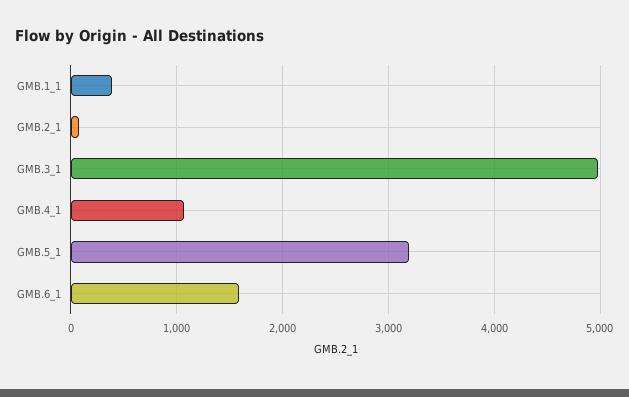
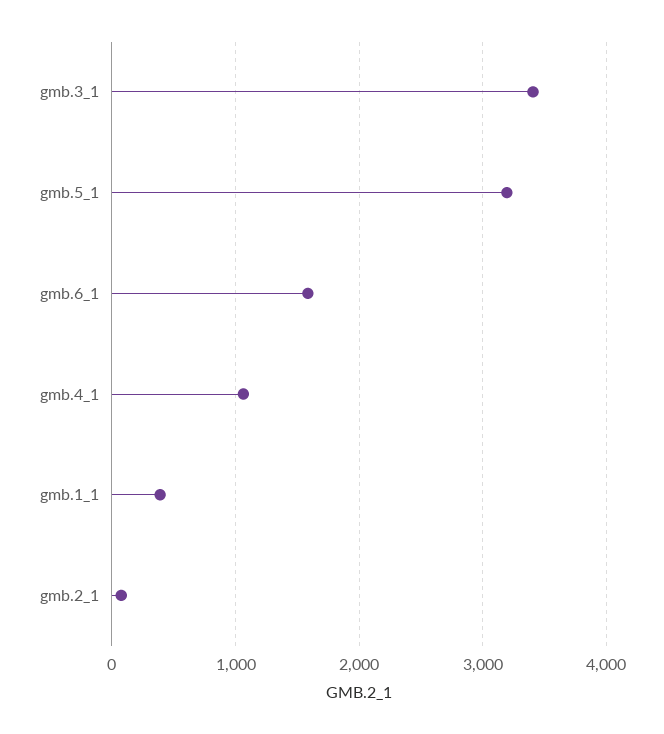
  {
    "GMB.1_1": 400,
    "GMB.2_1": 100,
-   "GMB.3_1": 5000,
+   "GMB.3_1": 3400,
    "GMB.4_1": 1100,
    "GMB.5_1": 3200,
    "GMB.6_1": 1600
  }

